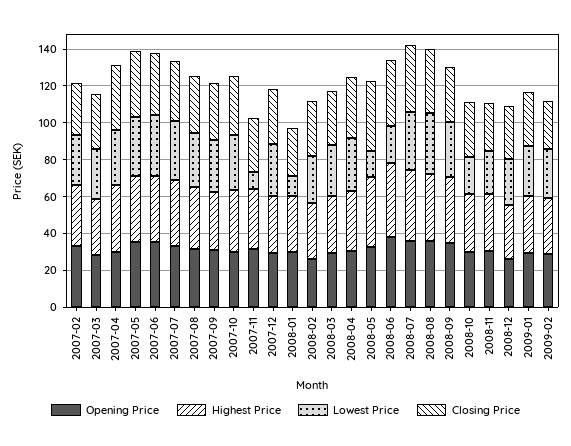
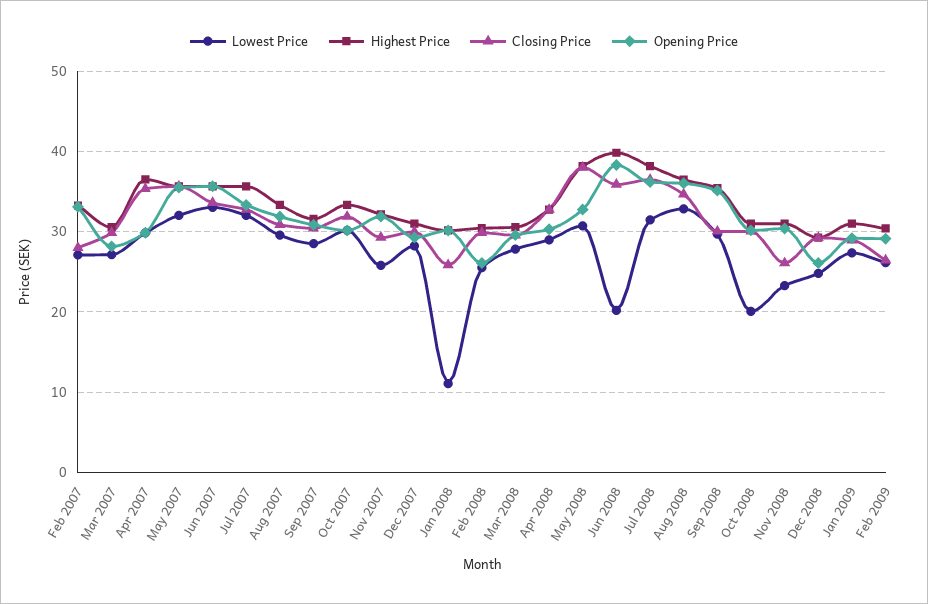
  {
    "Opening Price": {
      "2007-02": 33,
      "2007-03": 28,
      "2007-04": 30,
      "2007-05": 36,
      "2007-06": 36,
      "2007-07": 33,
      "2007-08": 32,
      "2007-09": 31,
      "2007-10": 30,
      "2007-11": 32,
      "2007-12": 29,
      "2008-01": 30,
      "2008-02": 26,
      "2008-03": 30,
      "2008-04": 30,
      "2008-05": 33,
      "2008-06": 38,
      "2008-07": 36,
      "2008-08": 36,
      "2008-09": 35,
      "2008-10": 30,
      "2008-11": 30,
      "2008-12": 26,
      "2009-01": 29,
      "2009-02": 29
    },
    "Highest Price": {
      "2007-02": 33,
      "2007-03": 31,
      "2007-04": 37,
      "2007-05": 36,
      "2007-06": 36,
      "2007-07": 36,
      "2007-08": 33,
      "2007-09": 32,
      "2007-10": 33,
      "2007-11": 32,
      "2007-12": 31,
      "2008-01": 30,
      "2008-02": 30,
      "2008-03": 31,
      "2008-04": 33,
      "2008-05": 38,
      "2008-06": 40,
      "2008-07": 38,
      "2008-08": 36,
      "2008-09": 35,
      "2008-10": 31,
      "2008-11": 31,
      "2008-12": 29,
      "2009-01": 31,
      "2009-02": 30
    },
    "Lowest Price": {
      "2007-02": 27,
      "2007-03": 27,
      "2007-04": 30,
      "2007-05": 32,
      "2007-06": 33,
      "2007-07": 32,
      "2007-08": 30,
      "2007-09": 29,
      "2007-10": 30,
-     "2007-11": 10,
+     "2007-11": 26,
      "2007-12": 28,
      "2008-01": 11,
      "2008-02": 26,
      "2008-03": 28,
      "2008-04": 29,
-     "2008-05": 15,
+     "2008-05": 31,
      "2008-06": 20,
      "2008-07": 31,
      "2008-08": 33,
      "2008-09": 30,
      "2008-10": 20,
      "2008-11": 23,
      "2008-12": 25,
      "2009-01": 27,
      "2009-02": 26
    },
    "Closing Price": {
      "2007-02": 28,
      "2007-03": 30,
      "2007-04": 35,
      "2007-05": 36,
      "2007-06": 34,
      "2007-07": 33,
      "2007-08": 31,
      "2007-09": 30,
      "2007-10": 32,
      "2007-11": 29,
      "2007-12": 30,
      "2008-01": 26,
      "2008-02": 30,
      "2008-03": 30,
      "2008-04": 33,
      "2008-05": 38,
      "2008-06": 36,
      "2008-07": 36,
      "2008-08": 35,
      "2008-09": 30,
      "2008-10": 30,
      "2008-11": 26,
      "2008-12": 29,
      "2009-01": 29,
      "2009-02": 26
    }
  }

